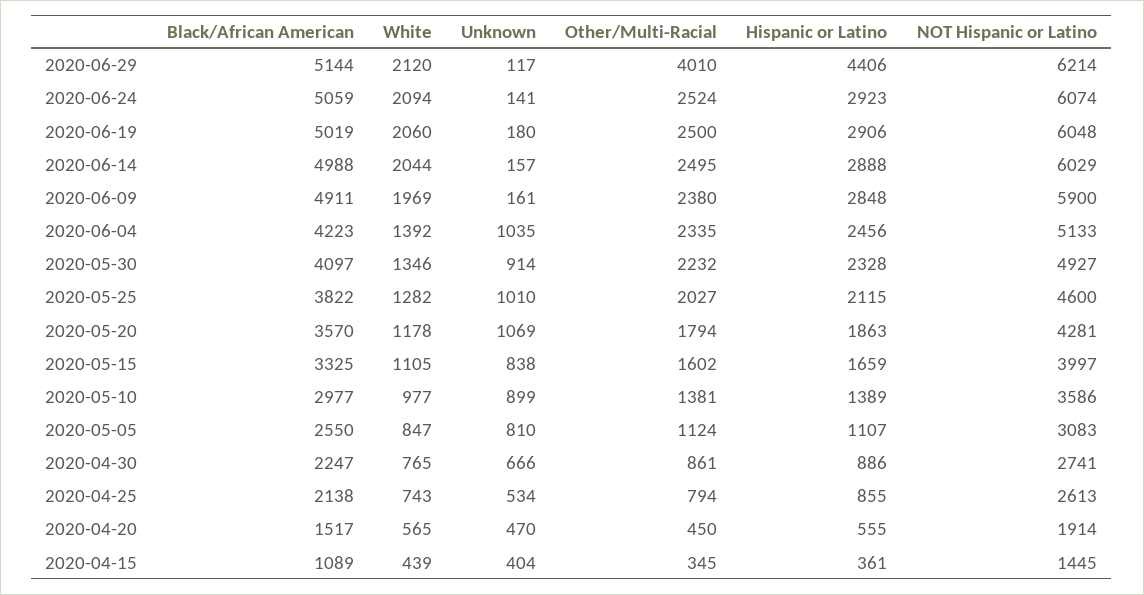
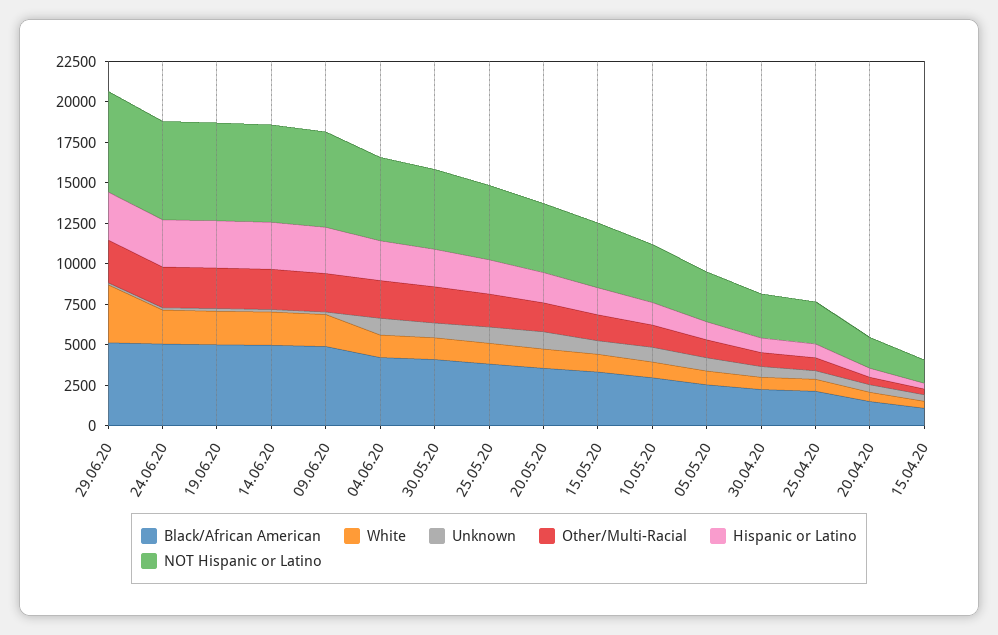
  {
    "Black/African American": {
      "2020-06-29": 5144,
      "2020-06-24": 5059,
      "2020-06-19": 5019,
      "2020-06-14": 4988,
      "2020-06-09": 4911,
      "2020-06-04": 4223,
      "2020-05-30": 4097,
      "2020-05-25": 3822,
      "2020-05-20": 3570,
      "2020-05-15": 3325,
      "2020-05-10": 2977,
      "2020-05-05": 2550,
      "2020-04-30": 2247,
      "2020-04-25": 2138,
      "2020-04-20": 1517,
      "2020-04-15": 1089
    },
    "White": {
-     "2020-06-29": 2120,
+     "2020-06-29": 3500,
      "2020-06-24": 2094,
      "2020-06-19": 2060,
      "2020-06-14": 2044,
      "2020-06-09": 1969,
      "2020-06-04": 1392,
      "2020-05-30": 1346,
      "2020-05-25": 1282,
      "2020-05-20": 1178,
      "2020-05-15": 1105,
      "2020-05-10": 977,
      "2020-05-05": 847,
      "2020-04-30": 765,
      "2020-04-25": 743,
      "2020-04-20": 565,
      "2020-04-15": 439
    },
    "Unknown": {
      "2020-06-29": 117,
      "2020-06-24": 141,
      "2020-06-19": 180,
      "2020-06-14": 157,
      "2020-06-09": 161,
      "2020-06-04": 1035,
      "2020-05-30": 914,
      "2020-05-25": 1010,
      "2020-05-20": 1069,
      "2020-05-15": 838,
      "2020-05-10": 899,
      "2020-05-05": 810,
      "2020-04-30": 666,
      "2020-04-25": 534,
      "2020-04-20": 470,
      "2020-04-15": 404
    },
    "Other/Multi-Racial": {
-     "2020-06-29": 4010,
+     "2020-06-29": 2500,
      "2020-06-24": 2524,
      "2020-06-19": 2500,
      "2020-06-14": 2495,
      "2020-06-09": 2380,
      "2020-06-04": 2335,
      "2020-05-30": 2232,
      "2020-05-25": 2027,
      "2020-05-20": 1794,
      "2020-05-15": 1602,
      "2020-05-10": 1381,
      "2020-05-05": 1124,
      "2020-04-30": 861,
      "2020-04-25": 794,
      "2020-04-20": 450,
      "2020-04-15": 345
    },
    "Hispanic or Latino": {
-     "2020-06-29": 4406,
+     "2020-06-29": 3000,
      "2020-06-24": 2923,
      "2020-06-19": 2906,
      "2020-06-14": 2888,
      "2020-06-09": 2848,
      "2020-06-04": 2456,
      "2020-05-30": 2328,
      "2020-05-25": 2115,
      "2020-05-20": 1863,
      "2020-05-15": 1659,
      "2020-05-10": 1389,
      "2020-05-05": 1107,
      "2020-04-30": 886,
      "2020-04-25": 855,
      "2020-04-20": 555,
      "2020-04-15": 361
    },
    "NOT Hispanic or Latino": {
      "2020-06-29": 6214,
      "2020-06-24": 6074,
      "2020-06-19": 6048,
      "2020-06-14": 6029,
      "2020-06-09": 5900,
      "2020-06-04": 5133,
      "2020-05-30": 4927,
      "2020-05-25": 4600,
      "2020-05-20": 4281,
      "2020-05-15": 3997,
      "2020-05-10": 3586,
      "2020-05-05": 3083,
      "2020-04-30": 2741,
      "2020-04-25": 2613,
      "2020-04-20": 1914,
      "2020-04-15": 1445
    }
  }

